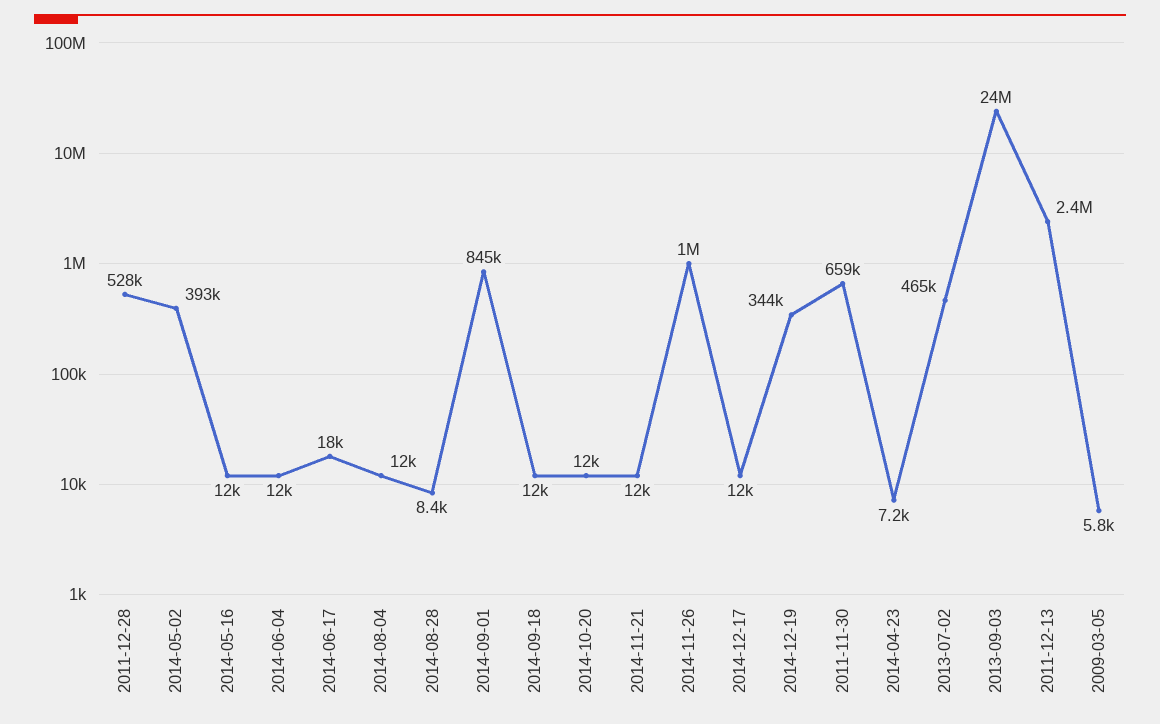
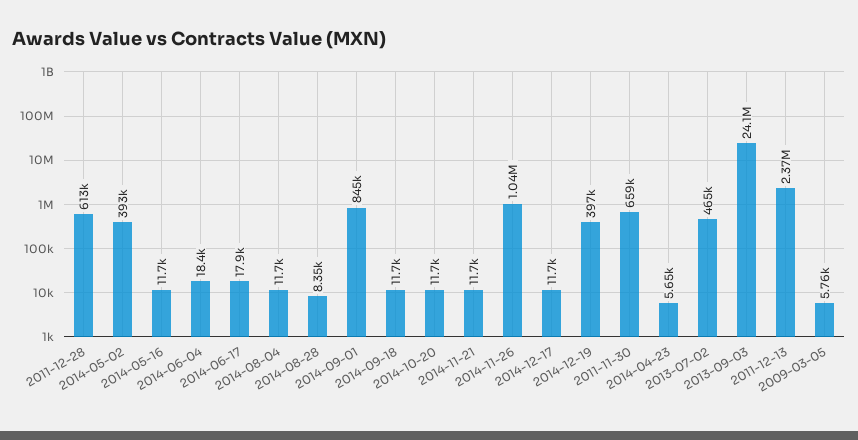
  {
-   "2011-12-28": 528000,
+   "2011-12-28": 613000,
    "2014-05-02": 393000,
    "2014-05-16": 11700,
-   "2014-06-04": 12000,
+   "2014-06-04": 18400,
    "2014-06-17": 17900,
    "2014-08-04": 11700,
    "2014-08-28": 8350,
    "2014-09-01": 845000,
    "2014-09-18": 11700,
    "2014-10-20": 11700,
    "2014-11-21": 11700,
    "2014-11-26": 1040000,
    "2014-12-17": 11700,
-   "2014-12-19": 344000,
+   "2014-12-19": 397000,
    "2011-11-30": 659000,
-   "2014-04-23": 7200,
+   "2014-04-23": 5650,
    "2013-07-02": 465000,
    "2013-09-03": 24100000,
    "2011-12-13": 2370000,
    "2009-03-05": 5760
  }

